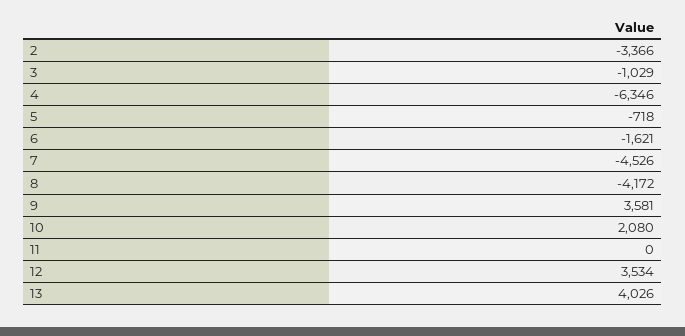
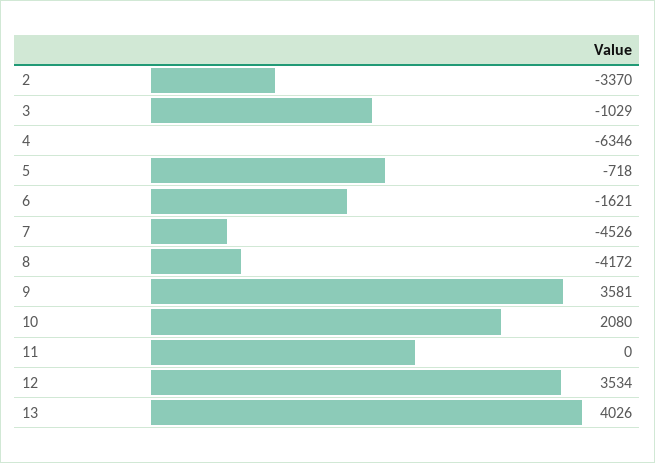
  {
-   "2": -3366,
+   "2": -3370,
    "3": -1029,
    "4": -6346,
    "5": -718,
    "6": -1621,
    "7": -4526,
    "8": -4172,
    "9": 3581,
    "10": 2080,
    "11": 0,
    "12": 3534,
    "13": 4026
  }

